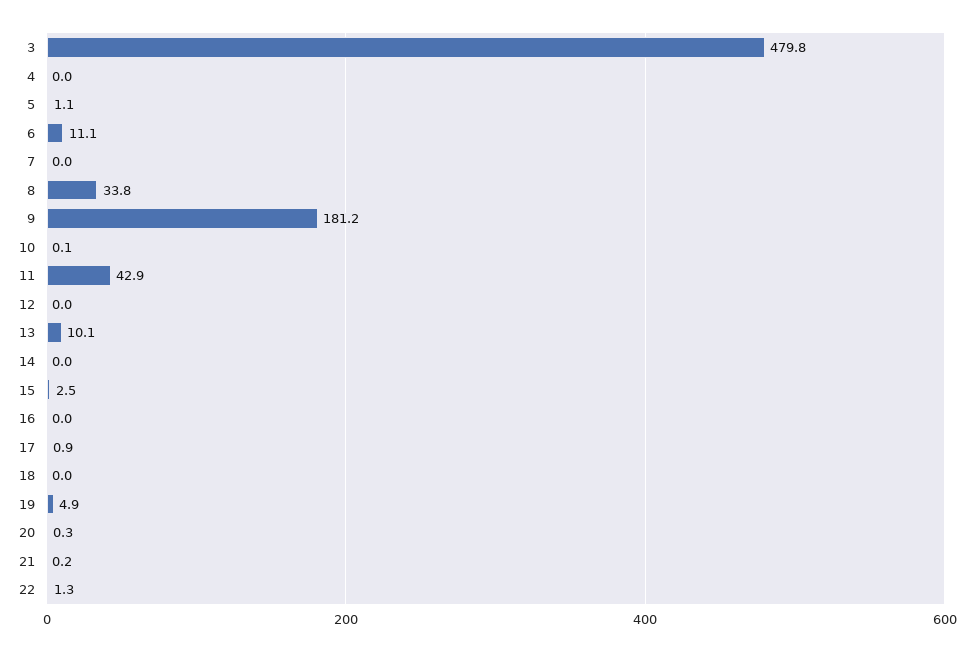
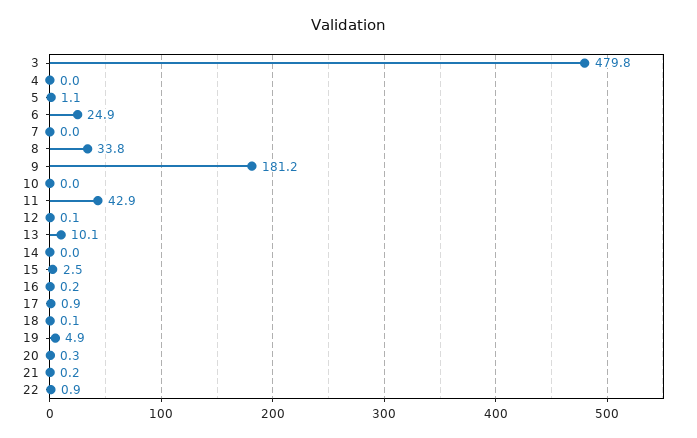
  {
    "3": 479.8,
    "4": 0,
    "5": 1.1,
-   "6": 11.1,
+   "6": 24.9,
    "7": 0,
    "8": 33.8,
    "9": 181.2,
-   "10": 0.1,
+   "10": 0,
    "11": 42.9,
-   "12": 0,
+   "12": 0.1,
    "13": 10.1,
    "14": 0,
    "15": 2.5,
-   "16": 0,
+   "16": 0.2,
    "17": 0.9,
-   "18": 0,
+   "18": 0.1,
    "19": 4.9,
    "20": 0.3,
    "21": 0.2,
-   "22": 1.3
+   "22": 0.9
  }

